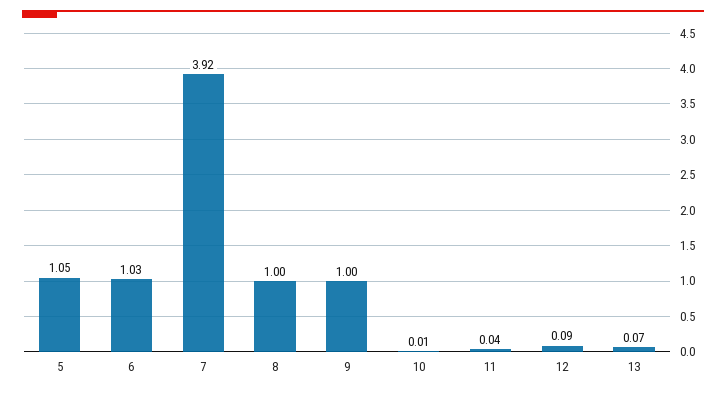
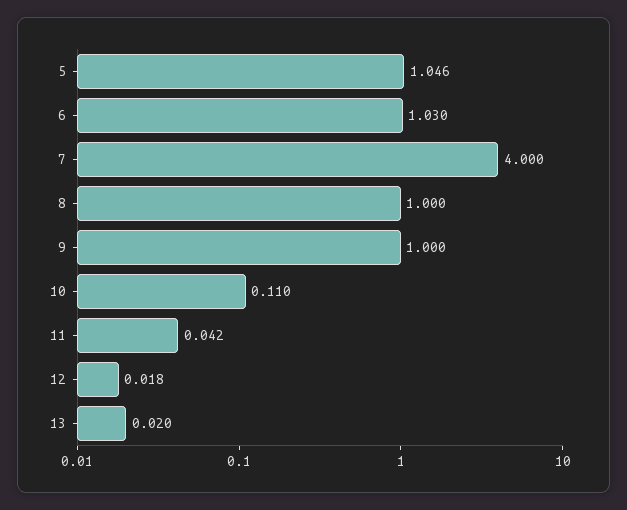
  {
    "5": 1.046,
    "6": 1.03,
-   "7": 3.92,
+   "7": 4,
    "8": 1,
    "9": 1,
-   "10": 0.01,
+   "10": 0.11,
    "11": 0.042,
-   "12": 0.09,
+   "12": 0.018,
-   "13": 0.07
+   "13": 0.02
  }

